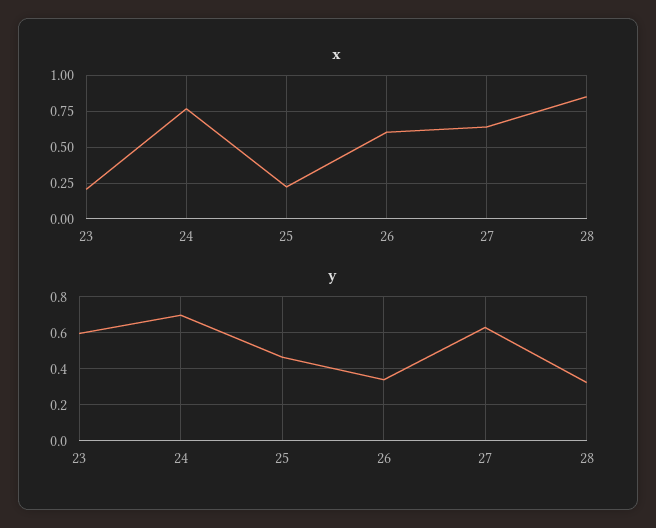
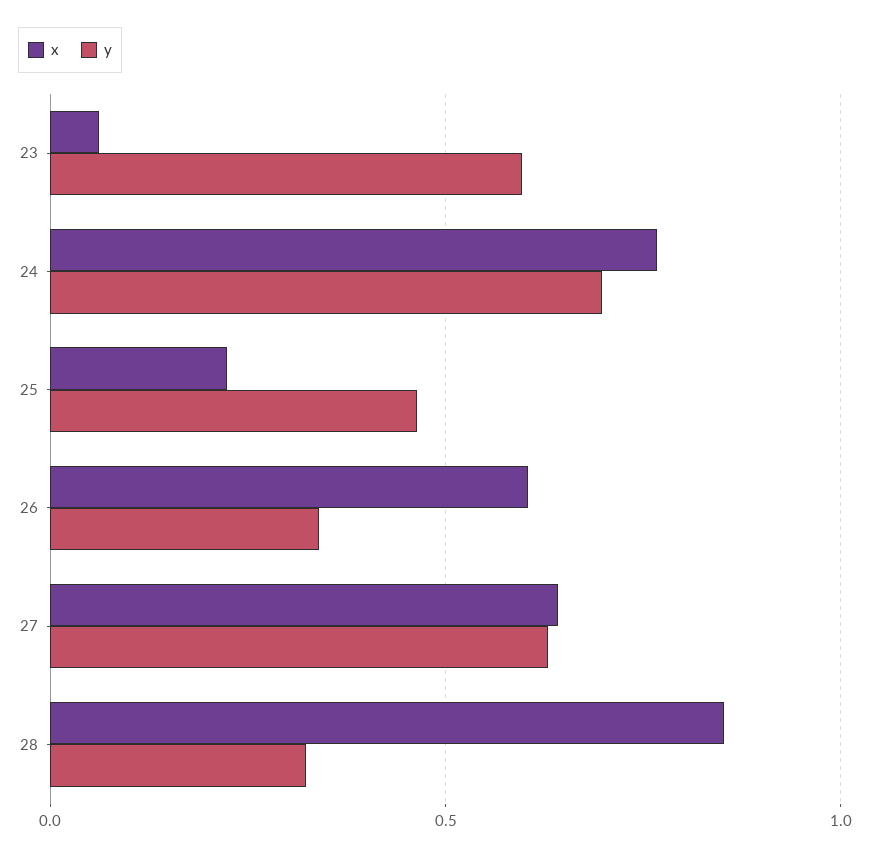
  {
    "x": {
-     "23": 0.2,
+     "23": 0.05,
      "24": 0.75,
      "25": 0.2,
      "26": 0.6,
      "27": 0.65,
      "28": 0.85
    },
    "y": {
      "23": 0.6,
      "24": 0.7,
      "25": 0.45,
      "26": 0.35,
      "27": 0.65,
      "28": 0.3
    }
  }

